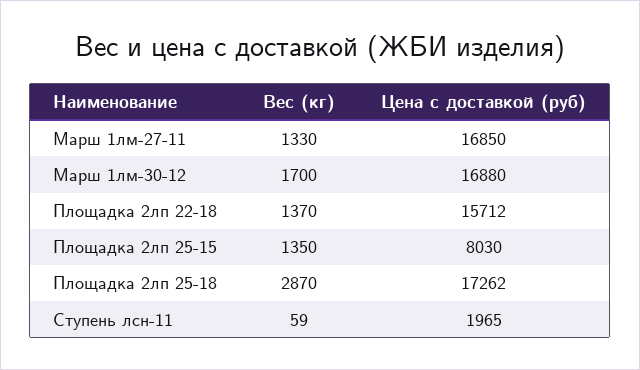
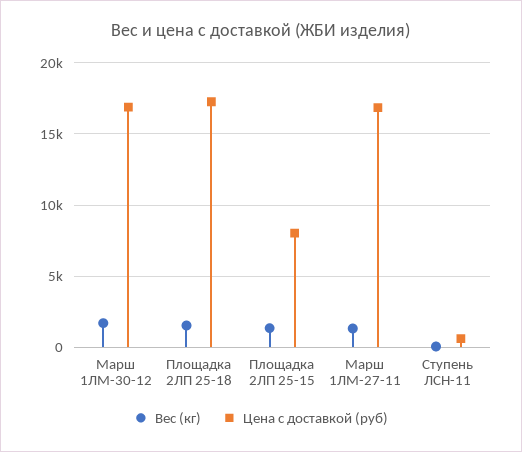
  {
    "Вес (кг)": {
      "Марш 1лм-27-11": 1330,
      "Марш 1лм-30-12": 1700,
-     "Площадка 2лп 22-18": 1370,
      "Площадка 2лп 25-15": 1350,
-     "Площадка 2лп 25-18": 2870,
+     "Площадка 2лп 25-18": 1500,
      "Ступень лсн-11": 59
    },
    "Цена с доставкой (руб)": {
      "Марш 1лм-27-11": 16850,
      "Марш 1лм-30-12": 16880,
-     "Площадка 2лп 22-18": 15712,
      "Площадка 2лп 25-15": 8030,
      "Площадка 2лп 25-18": 17262,
-     "Ступень лсн-11": 1965
+     "Ступень лсн-11": 500
    }
  }

